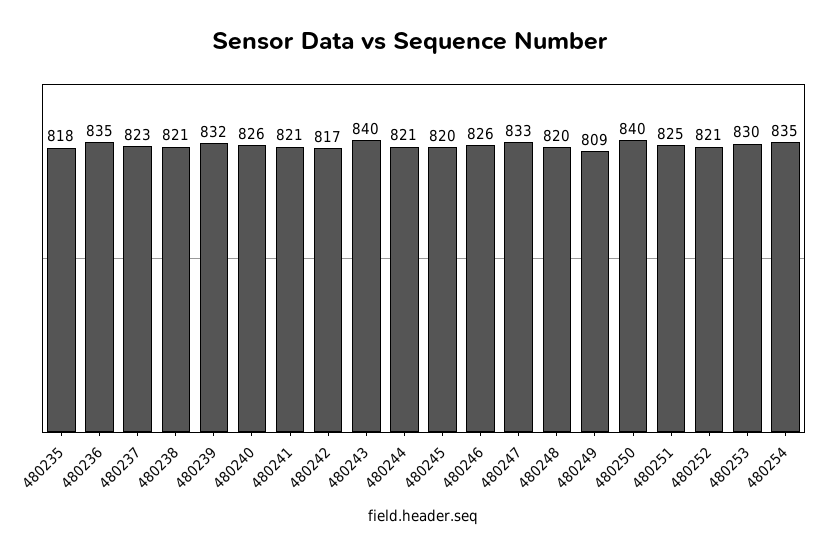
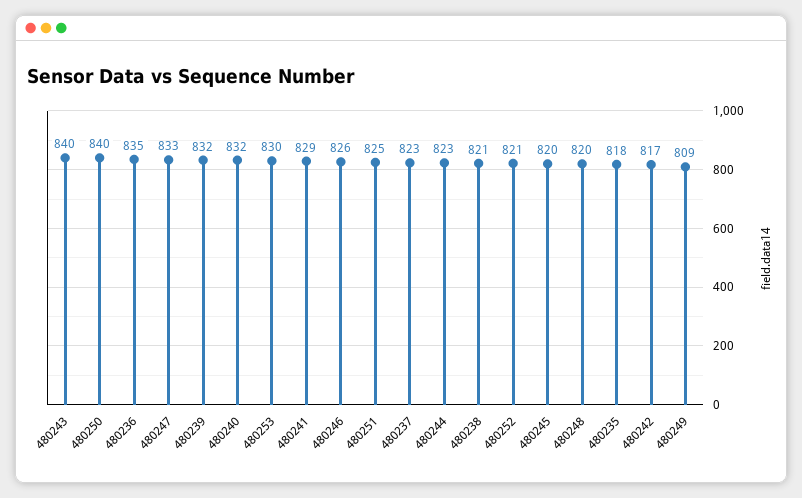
  {
    "480235": 818,
    "480236": 835,
    "480237": 823,
    "480238": 821,
    "480239": 832,
-   "480240": 826,
+   "480240": 832,
-   "480241": 821,
+   "480241": 829,
    "480242": 817,
    "480243": 840,
-   "480244": 821,
+   "480244": 823,
    "480245": 820,
    "480246": 826,
    "480247": 833,
    "480248": 820,
    "480249": 809,
    "480250": 840,
    "480251": 825,
    "480252": 821,
-   "480253": 830,
+   "480253": 830
-   "480254": 835
  }

